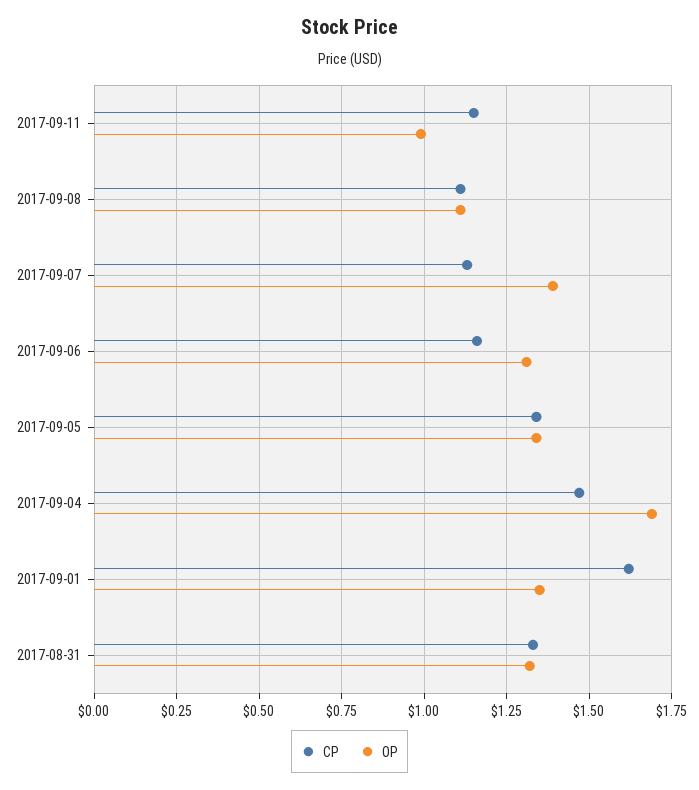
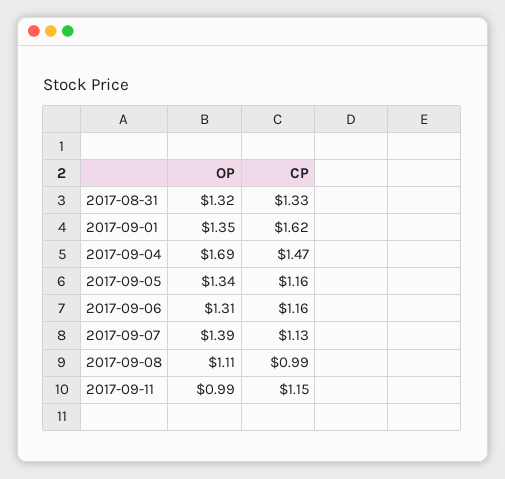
  {
    "CP": {
      "2017-09-11": 1.15,
-     "2017-09-08": 1.1,
+     "2017-09-08": 0.99,
      "2017-09-07": 1.13,
      "2017-09-06": 1.16,
-     "2017-09-05": 1.35,
+     "2017-09-05": 1.16,
      "2017-09-04": 1.47,
      "2017-09-01": 1.62,
      "2017-08-31": 1.33
    },
    "OP": {
      "2017-09-11": 0.99,
      "2017-09-08": 1.11,
      "2017-09-07": 1.39,
      "2017-09-06": 1.31,
      "2017-09-05": 1.34,
      "2017-09-04": 1.69,
      "2017-09-01": 1.35,
      "2017-08-31": 1.32
    }
  }

